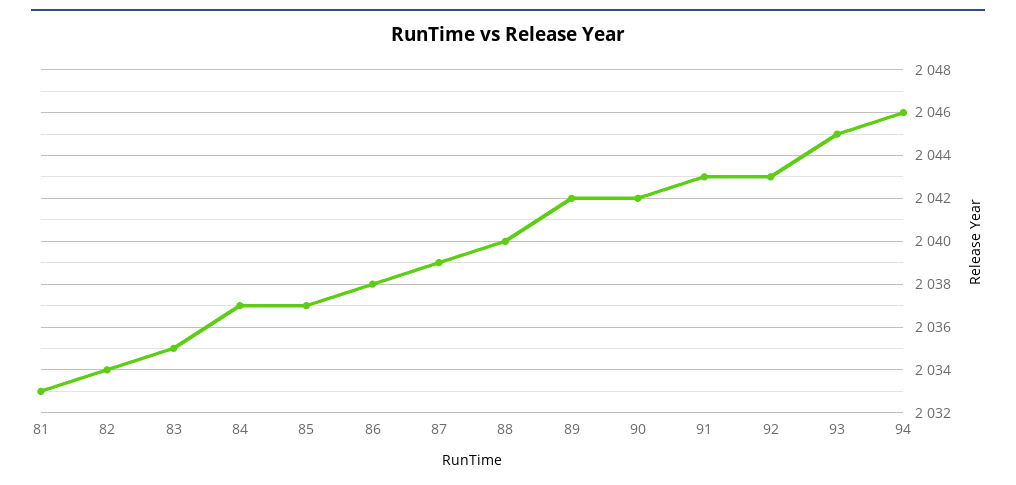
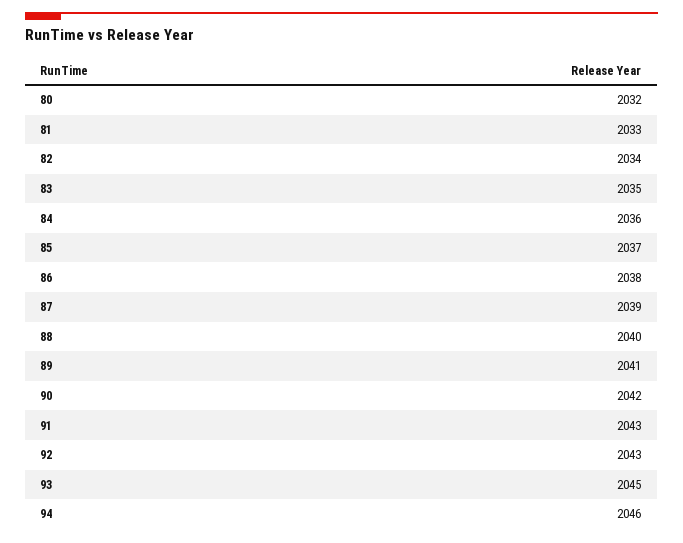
  {
    "81": 2033,
    "82": 2034,
    "83": 2035,
-   "84": 2037,
+   "84": 2036,
    "85": 2037,
    "86": 2038,
    "87": 2039,
    "88": 2040,
-   "89": 2042,
+   "89": 2041,
    "90": 2042,
    "91": 2043,
    "92": 2043,
    "93": 2045,
-   "94": 2046
+   "94": 2046,
+   "80": 2032
  }

